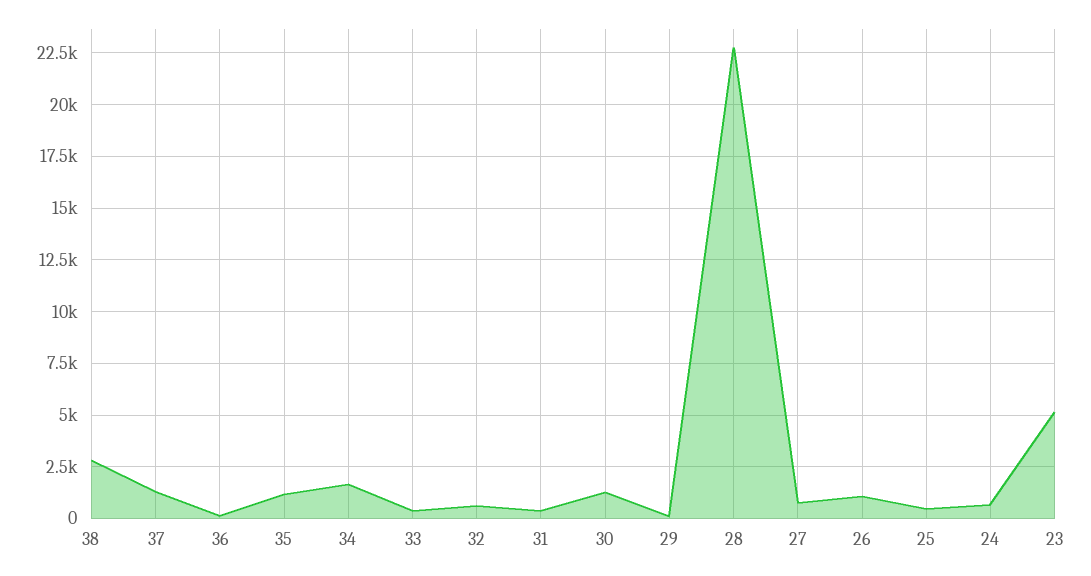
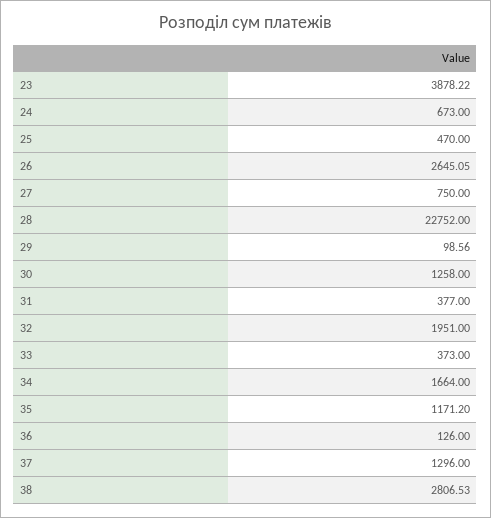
  {
    "38": 2806.53,
    "37": 1296,
    "36": 126,
    "35": 1171.2,
    "34": 1664,
    "33": 373,
-   "32": 500,
+   "32": 1951,
    "31": 377,
    "30": 1258,
    "29": 98.56,
    "28": 22752,
    "27": 750,
-   "26": 1000,
+   "26": 2645.05,
    "25": 470,
    "24": 673,
-   "23": 5000
+   "23": 3878.22
  }

